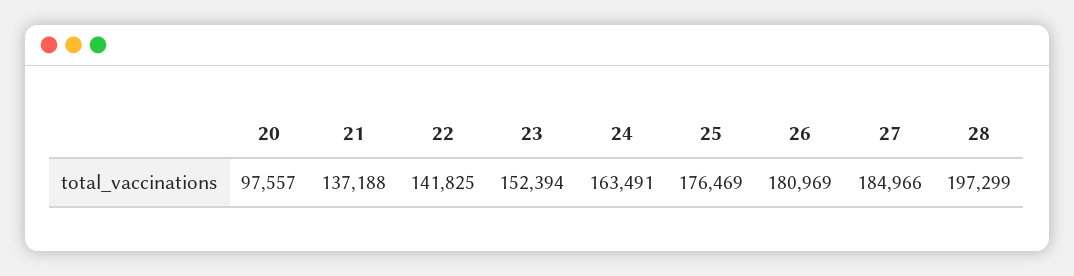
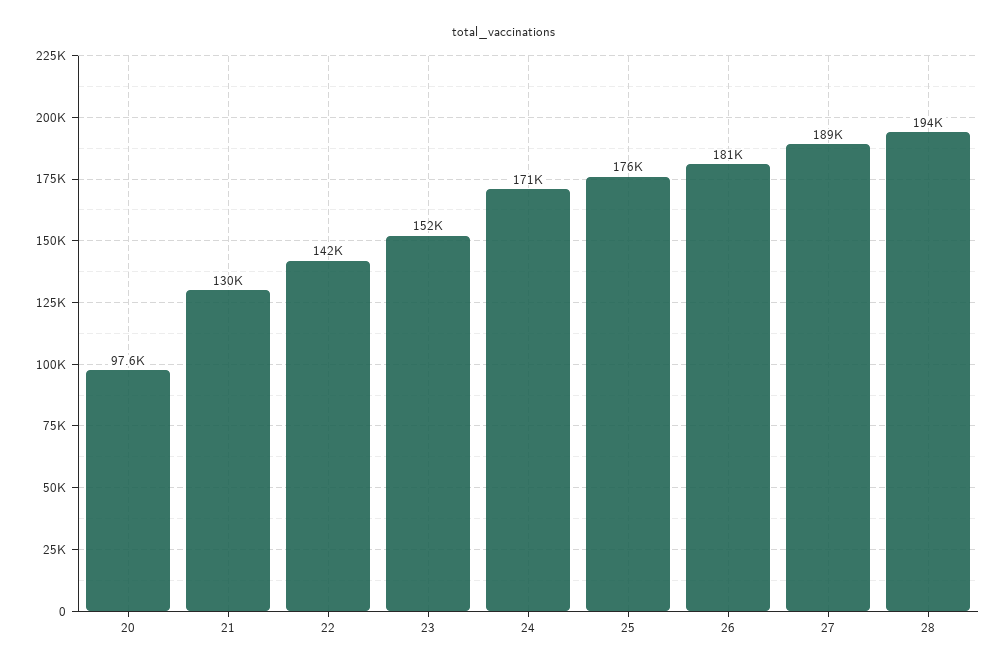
  {
    "20": 97557,
-   "21": 137188,
+   "21": 130000,
    "22": 141825,
    "23": 152394,
-   "24": 163491,
+   "24": 171000,
    "25": 176469,
    "26": 180969,
-   "27": 184966,
+   "27": 189000,
-   "28": 197299
+   "28": 194000
  }

